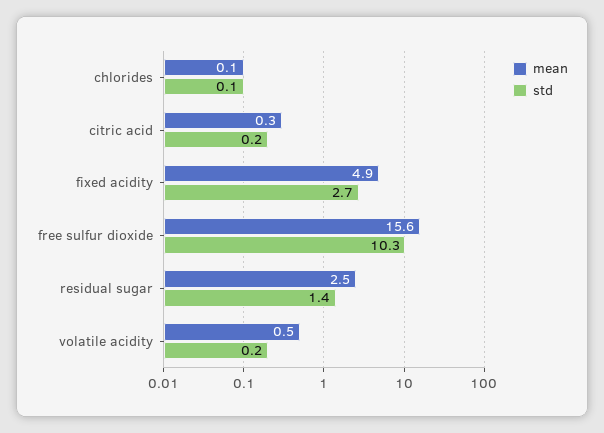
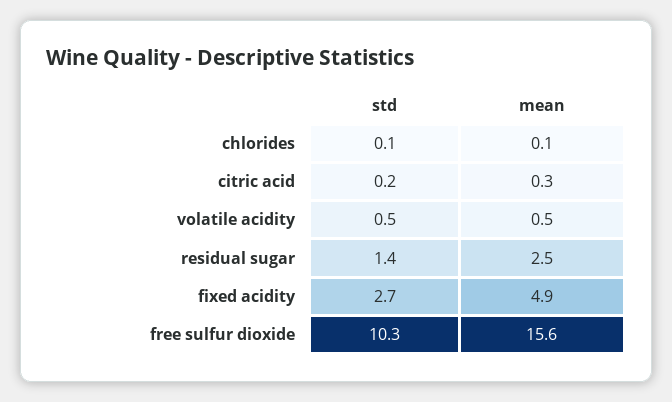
  {
    "mean": {
      "chlorides": 0.1,
      "citric acid": 0.3,
      "fixed acidity": 4.9,
      "free sulfur dioxide": 15.6,
      "residual sugar": 2.5,
      "volatile acidity": 0.5
    },
    "std": {
      "chlorides": 0.1,
      "citric acid": 0.2,
      "fixed acidity": 2.7,
      "free sulfur dioxide": 10.3,
      "residual sugar": 1.4,
-     "volatile acidity": 0.2
+     "volatile acidity": 0.5
    }
  }

